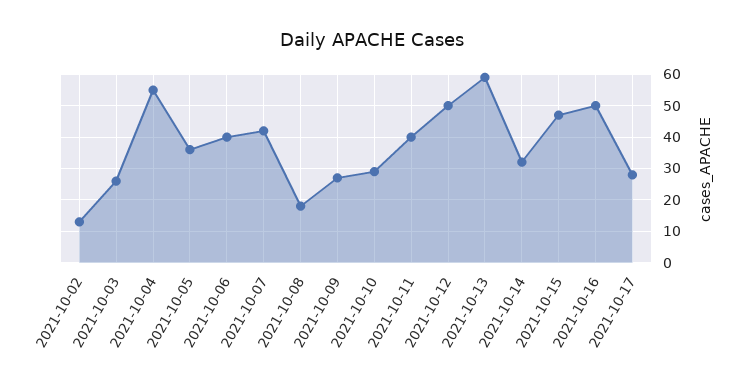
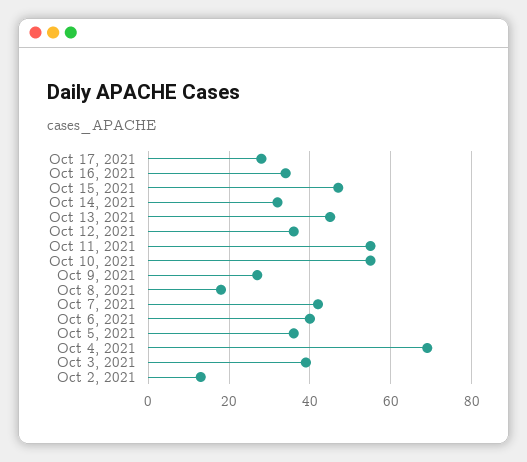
  {
    "2021-10-02": 15,
-   "2021-10-03": 25,
+   "2021-10-03": 40,
-   "2021-10-04": 55,
+   "2021-10-04": 70,
    "2021-10-05": 35,
    "2021-10-06": 40,
    "2021-10-07": 40,
    "2021-10-08": 20,
    "2021-10-09": 25,
-   "2021-10-10": 30,
+   "2021-10-10": 55,
-   "2021-10-11": 40,
+   "2021-10-11": 55,
-   "2021-10-12": 50,
+   "2021-10-12": 35,
-   "2021-10-13": 60,
+   "2021-10-13": 45,
    "2021-10-14": 30,
    "2021-10-15": 45,
-   "2021-10-16": 50,
+   "2021-10-16": 35,
    "2021-10-17": 30
  }

